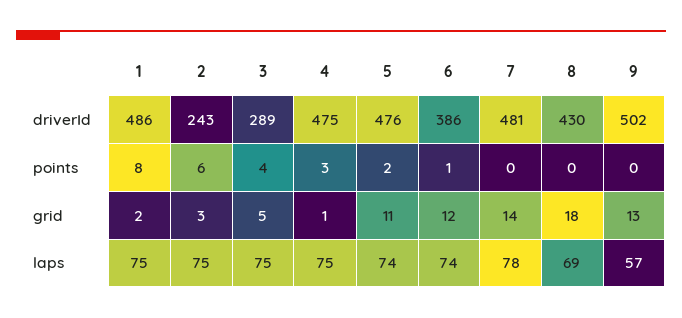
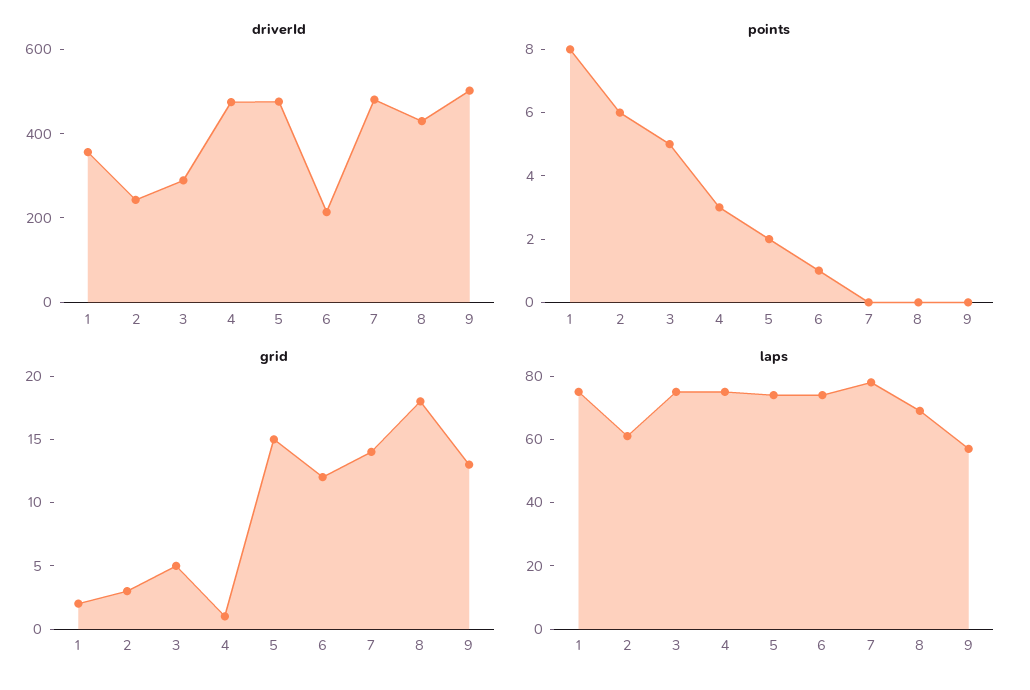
  {
    "driverId": {
-     "1": 486,
+     "1": 350,
      "2": 243,
      "3": 289,
      "4": 475,
      "5": 476,
-     "6": 386,
+     "6": 200,
      "7": 481,
      "8": 430,
      "9": 502
    },
    "points": {
      "1": 8,
      "2": 6,
-     "3": 4,
+     "3": 5,
      "4": 3,
      "5": 2,
      "6": 1,
      "7": 0,
      "8": 0,
      "9": 0
    },
    "grid": {
      "1": 2,
      "2": 3,
      "3": 5,
      "4": 1,
-     "5": 11,
+     "5": 15,
      "6": 12,
      "7": 14,
      "8": 18,
      "9": 13
    },
    "laps": {
      "1": 75,
-     "2": 75,
+     "2": 60,
      "3": 75,
      "4": 75,
      "5": 74,
      "6": 74,
      "7": 78,
      "8": 69,
      "9": 57
    }
  }

